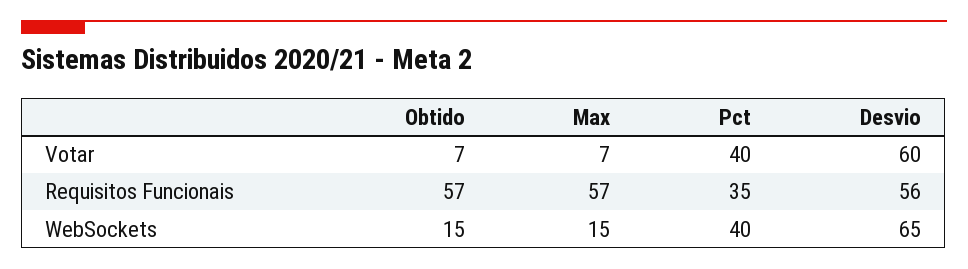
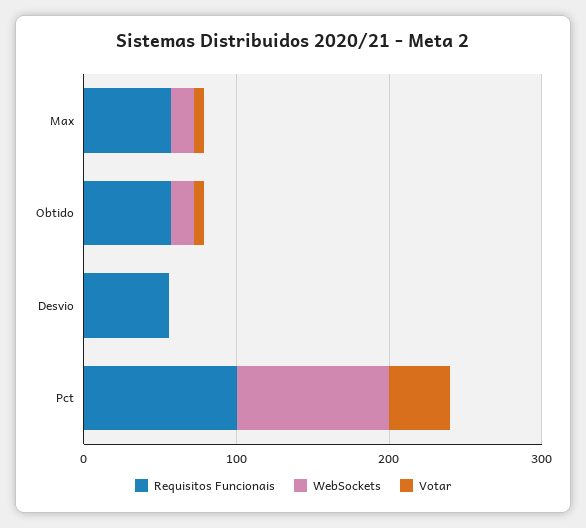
  {
    "Votar": {
      "Obtido": 7,
      "Max": 7,
      "Pct": 40,
-     "Desvio": 60
+     "Desvio": 0
    },
    "Requisitos Funcionais": {
      "Obtido": 57,
      "Max": 57,
-     "Pct": 35,
+     "Pct": 100,
      "Desvio": 56
    },
    "WebSockets": {
      "Obtido": 15,
      "Max": 15,
-     "Pct": 40,
+     "Pct": 100,
-     "Desvio": 65
+     "Desvio": 0
    }
  }

